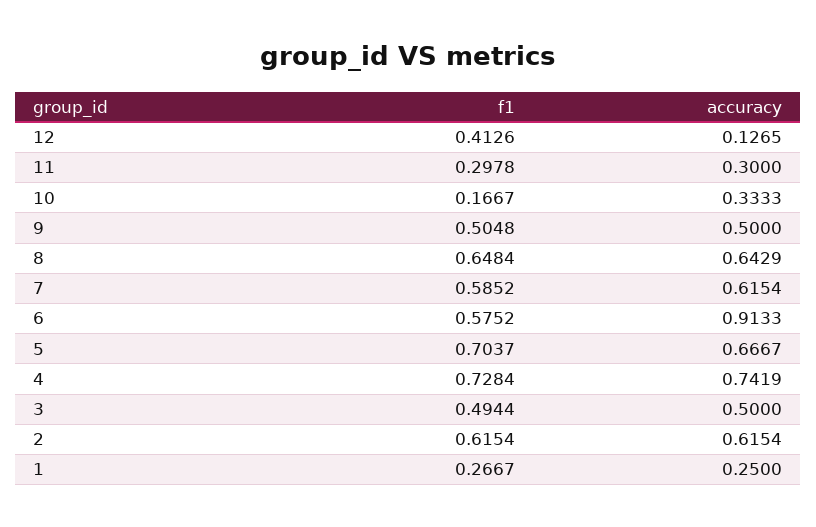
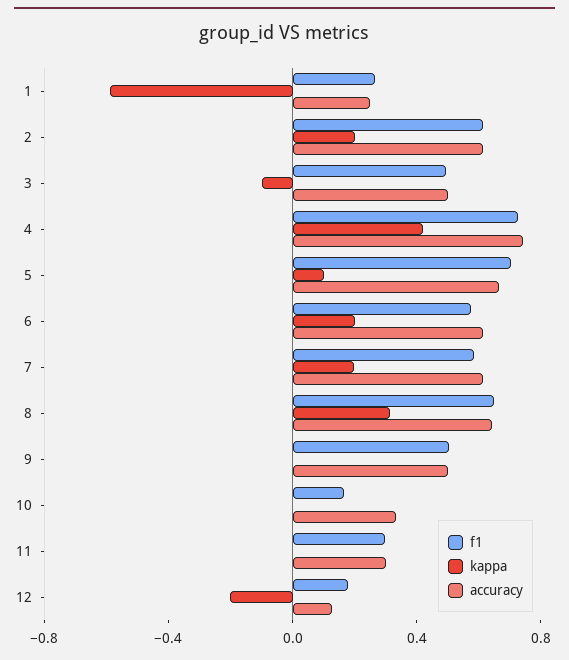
  {
    "f1": {
-     "12": 0.4126,
+     "12": 0.2,
      "11": 0.2978,
      "10": 0.1667,
      "9": 0.5048,
      "8": 0.6484,
      "7": 0.5852,
      "6": 0.5752,
      "5": 0.7037,
      "4": 0.7284,
      "3": 0.4944,
      "2": 0.6154,
      "1": 0.2667
    },
    "accuracy": {
      "12": 0.1265,
      "11": 0.3,
      "10": 0.3333,
      "9": 0.5,
      "8": 0.6429,
      "7": 0.6154,
-     "6": 0.9133,
+     "6": 0.6,
      "5": 0.6667,
      "4": 0.7419,
      "3": 0.5,
      "2": 0.6154,
      "1": 0.25
-   }
+   },
+   "kappa": {
+     "1": -0.6,
+     "2": 0.2,
+     "3": -0.1,
+     "4": 0.4,
+     "5": 0.1,
+     "6": 0.2,
+     "7": 0.2,
+     "8": 0.3,
+     "9": 0,
+     "10": 0,
+     "11": 0,
+     "12": -0.2
+   }
  }

